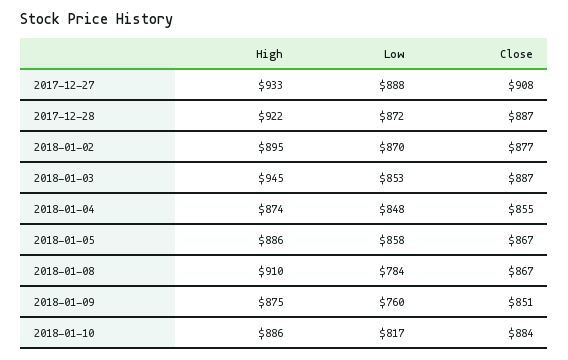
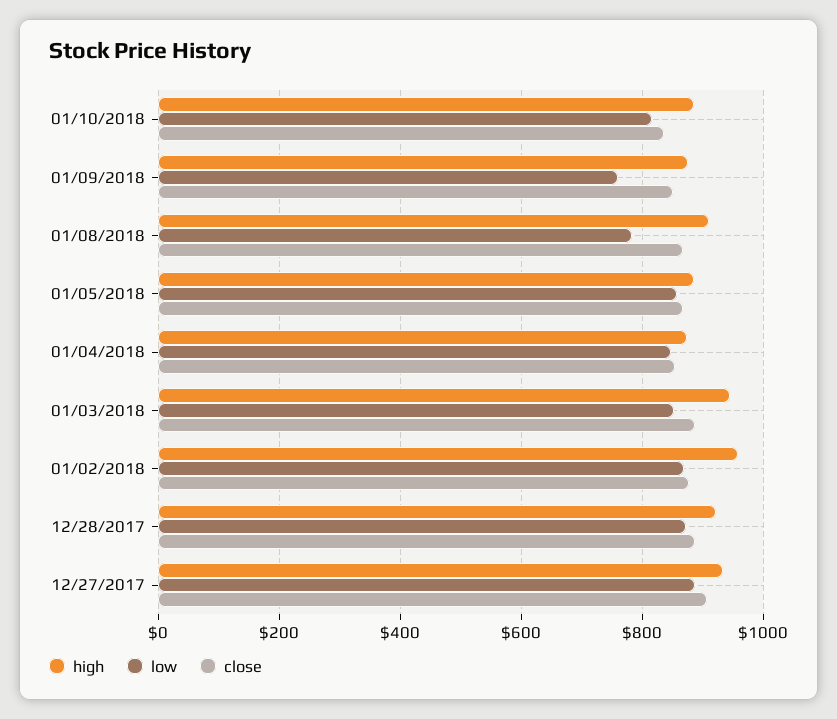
  {
    "High": {
      "2017-12-27": 933,
      "2017-12-28": 922,
-     "2018-01-02": 895,
+     "2018-01-02": 960,
      "2018-01-03": 945,
      "2018-01-04": 874,
      "2018-01-05": 886,
      "2018-01-08": 910,
      "2018-01-09": 875,
      "2018-01-10": 886
    },
    "Low": {
      "2017-12-27": 888,
      "2017-12-28": 872,
      "2018-01-02": 870,
      "2018-01-03": 853,
      "2018-01-04": 848,
      "2018-01-05": 858,
      "2018-01-08": 784,
      "2018-01-09": 760,
      "2018-01-10": 817
    },
    "Close": {
      "2017-12-27": 908,
      "2017-12-28": 887,
      "2018-01-02": 877,
      "2018-01-03": 887,
      "2018-01-04": 855,
      "2018-01-05": 867,
      "2018-01-08": 867,
      "2018-01-09": 851,
-     "2018-01-10": 884
+     "2018-01-10": 840
    }
  }

